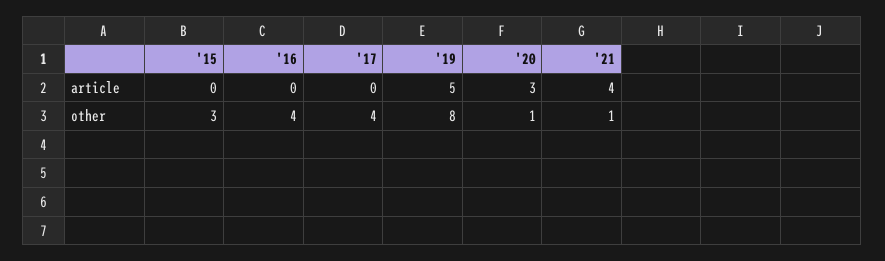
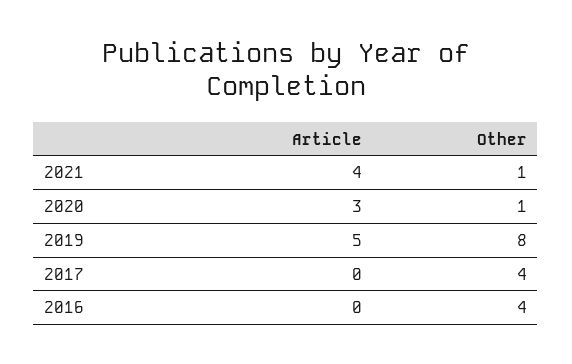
  {
-   "'15": {
-     "article": 0,
-     "other": 3
-   },
    "'16": {
      "article": 0,
      "other": 4
    },
    "'17": {
      "article": 0,
      "other": 4
    },
    "'19": {
      "article": 5,
      "other": 8
    },
    "'20": {
      "article": 3,
      "other": 1
    },
    "'21": {
      "article": 4,
      "other": 1
    }
  }

